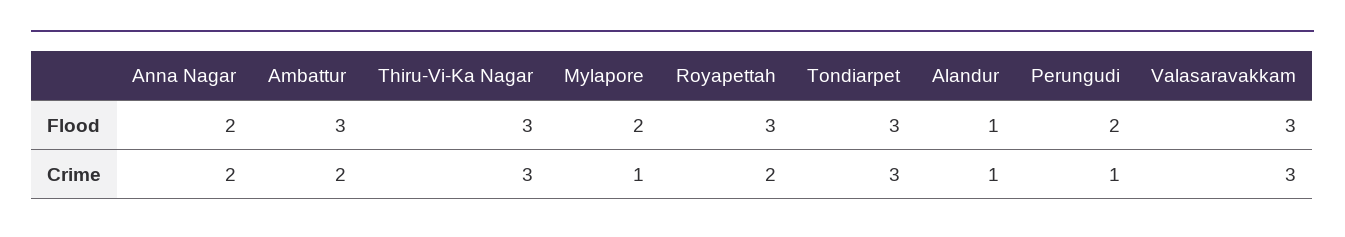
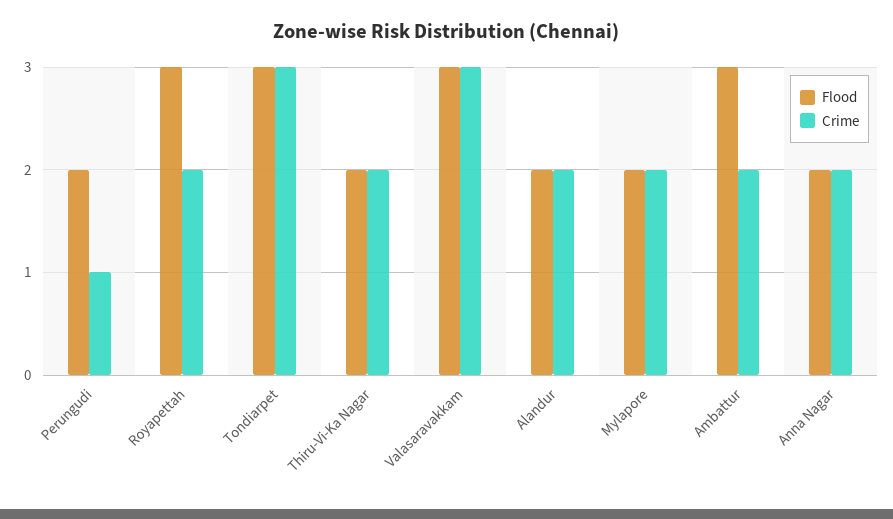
  {
    "Flood": {
      "Anna Nagar": 2,
      "Ambattur": 3,
-     "Thiru-Vi-Ka Nagar": 3,
+     "Thiru-Vi-Ka Nagar": 2,
      "Mylapore": 2,
      "Royapettah": 3,
      "Tondiarpet": 3,
-     "Alandur": 1,
+     "Alandur": 2,
      "Perungudi": 2,
      "Valasaravakkam": 3
    },
    "Crime": {
      "Anna Nagar": 2,
      "Ambattur": 2,
-     "Thiru-Vi-Ka Nagar": 3,
+     "Thiru-Vi-Ka Nagar": 2,
-     "Mylapore": 1,
+     "Mylapore": 2,
      "Royapettah": 2,
      "Tondiarpet": 3,
-     "Alandur": 1,
+     "Alandur": 2,
      "Perungudi": 1,
      "Valasaravakkam": 3
    }
  }

